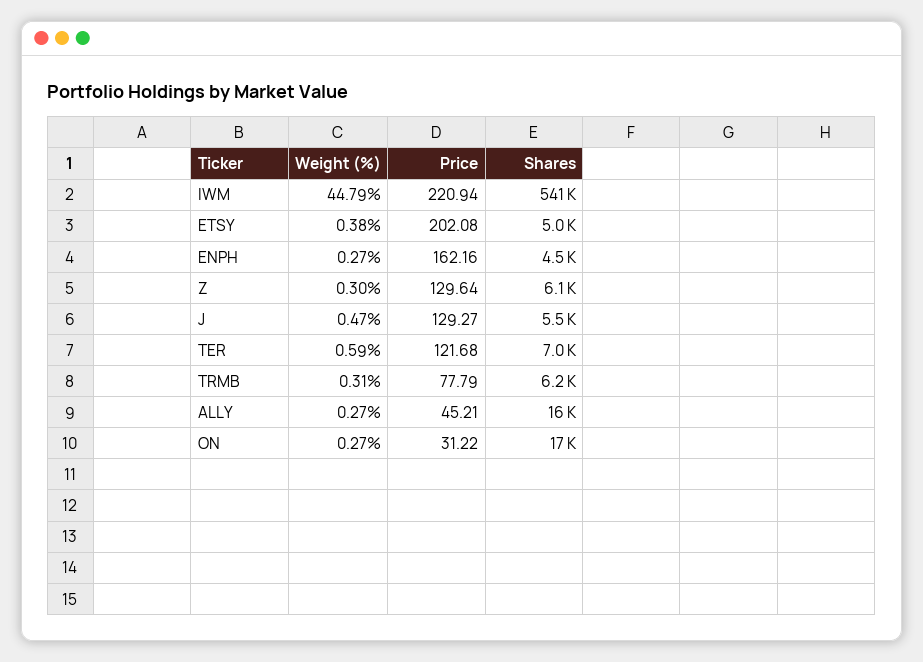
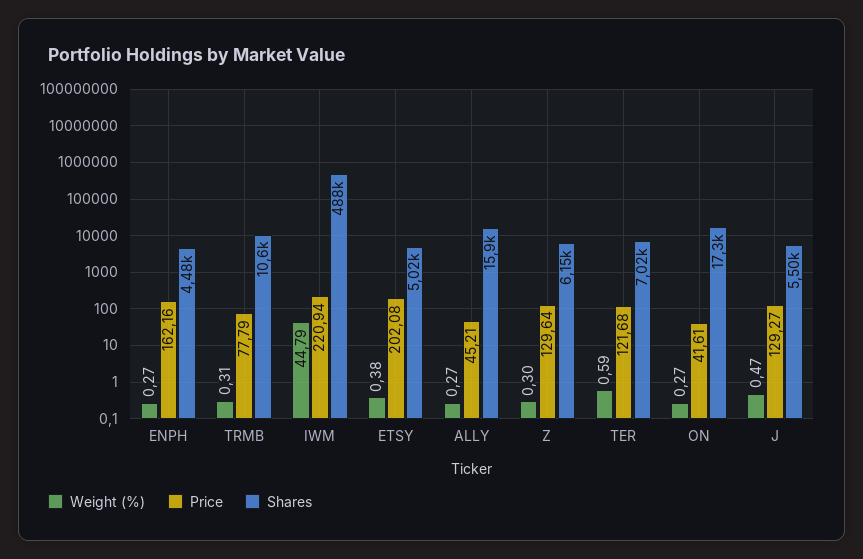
  {
    "Weight (%)": {
      "IWM": 44.79,
      "ETSY": 0.38,
      "ENPH": 0.27,
      "Z": 0.3,
      "J": 0.47,
      "TER": 0.59,
      "TRMB": 0.31,
      "ALLY": 0.27,
      "ON": 0.27
    },
    "Price": {
      "IWM": 220.94,
      "ETSY": 202.08,
      "ENPH": 162.16,
      "Z": 129.64,
      "J": 129.27,
      "TER": 121.68,
      "TRMB": 77.79,
      "ALLY": 45.21,
-     "ON": 31.22
+     "ON": 41.61
    },
    "Shares": {
-     "IWM": 541000,
+     "IWM": 488000,
      "ETSY": 5020,
      "ENPH": 4480,
      "Z": 6150,
      "J": 5500,
      "TER": 7020,
-     "TRMB": 6200,
+     "TRMB": 10600,
      "ALLY": 15900,
      "ON": 17300
    }
  }

